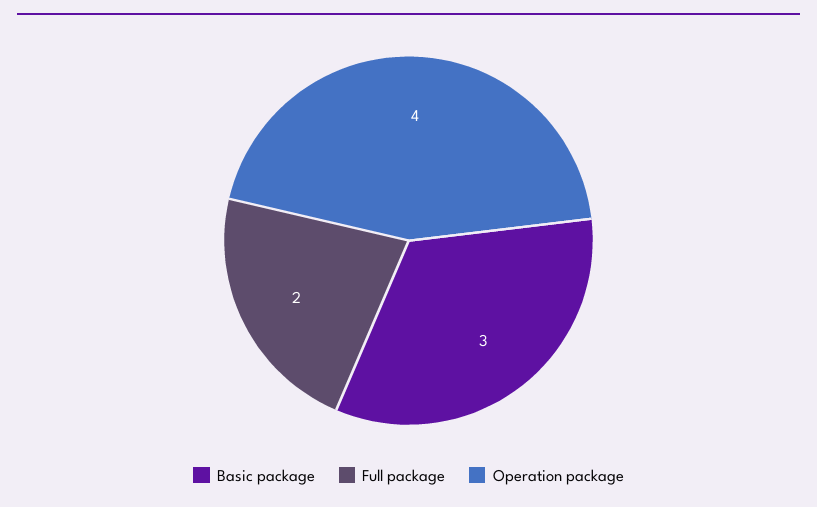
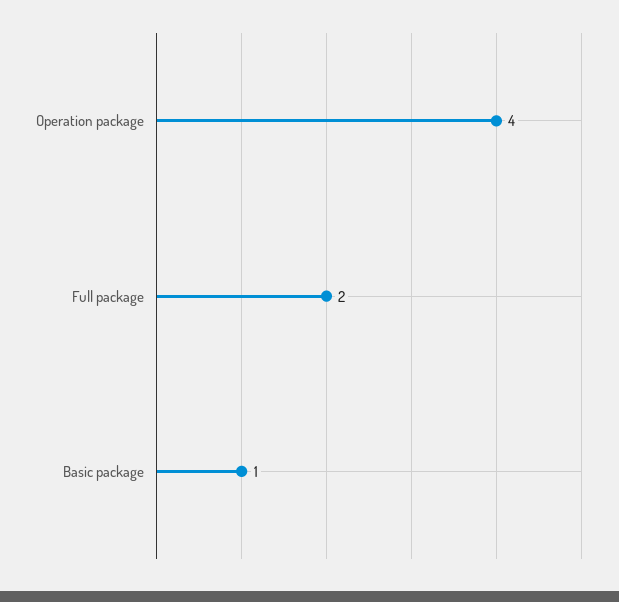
  {
-   "Basic package": 3,
+   "Basic package": 1,
    "Full package": 2,
    "Operation package": 4
  }

